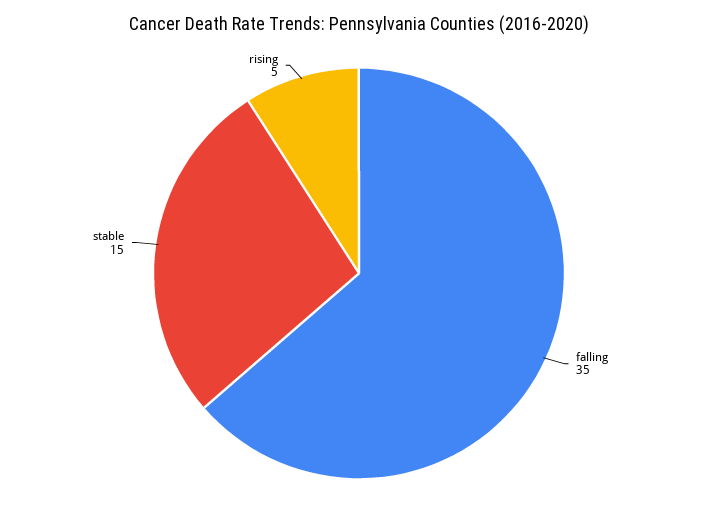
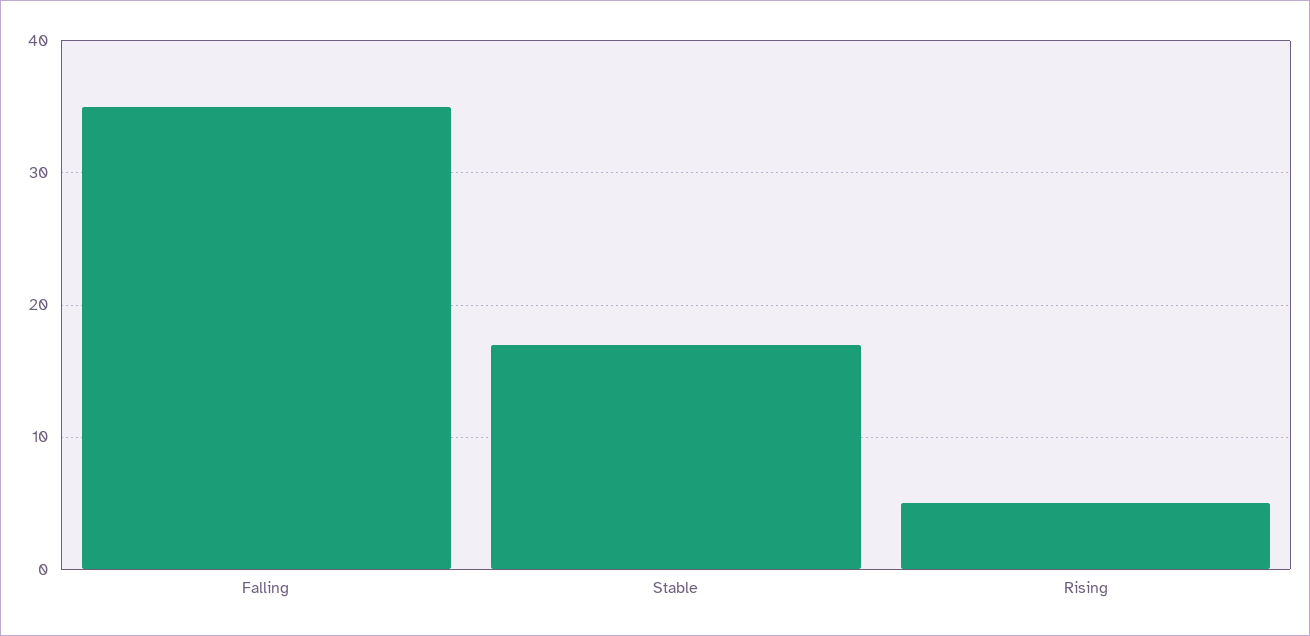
  {
    "falling": 35,
-   "stable": 15,
+   "stable": 17,
    "rising": 5
  }

